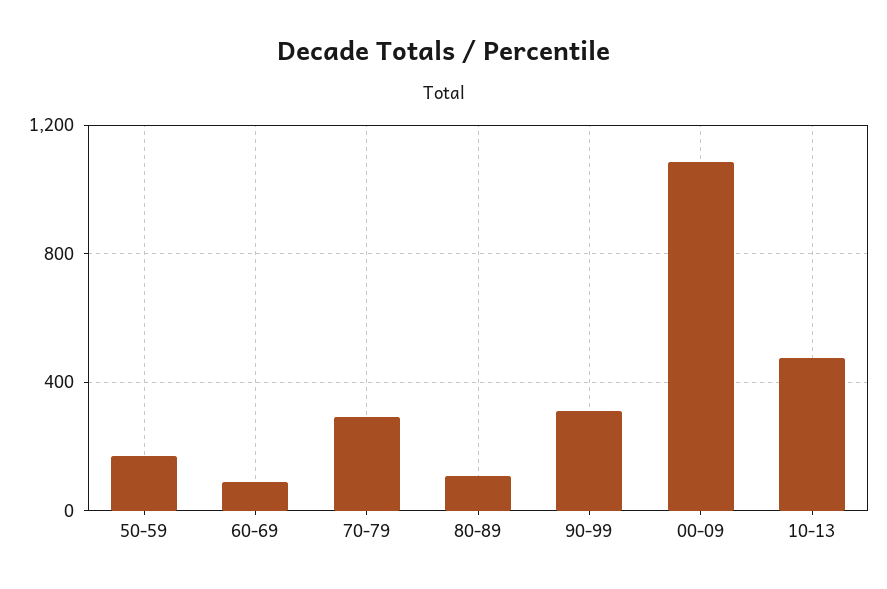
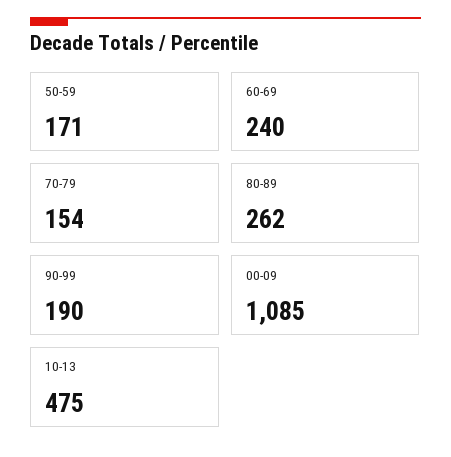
  {
    "50-59": 171,
-   "60-69": 100,
+   "60-69": 240,
-   "70-79": 300,
+   "70-79": 154,
-   "80-89": 100,
+   "80-89": 262,
-   "90-99": 300,
+   "90-99": 190,
    "00-09": 1085,
    "10-13": 475
  }

